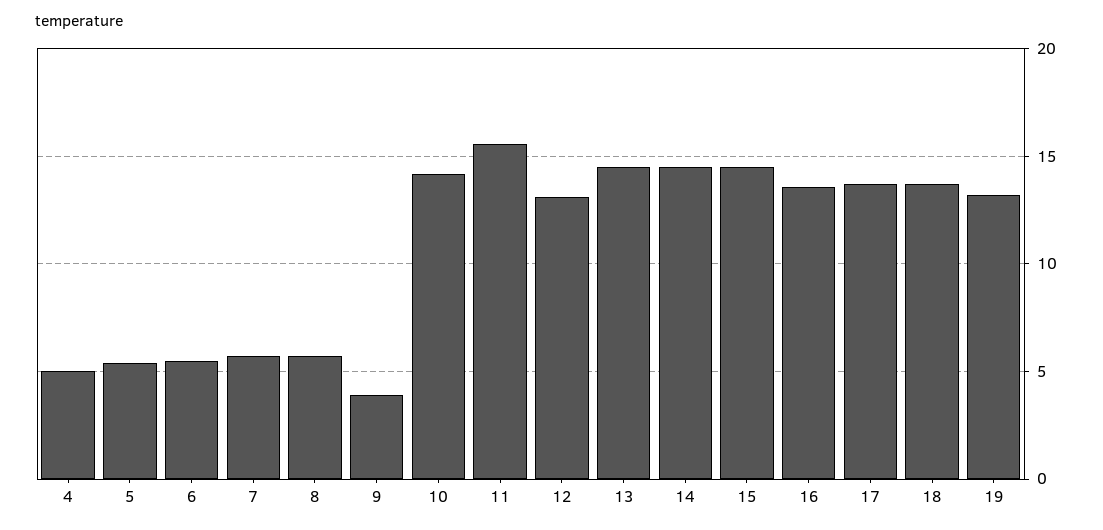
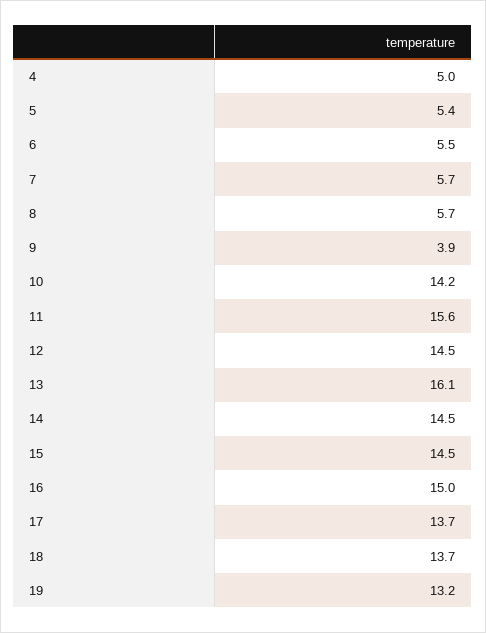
  {
    "4": 5,
    "5": 5.4,
    "6": 5.5,
    "7": 5.7,
    "8": 5.7,
    "9": 3.9,
    "10": 14.2,
    "11": 15.6,
-   "12": 13,
+   "12": 14.5,
-   "13": 14.5,
+   "13": 16.1,
    "14": 14.5,
    "15": 14.5,
-   "16": 13.5,
+   "16": 15,
    "17": 13.7,
    "18": 13.7,
    "19": 13.2
  }

